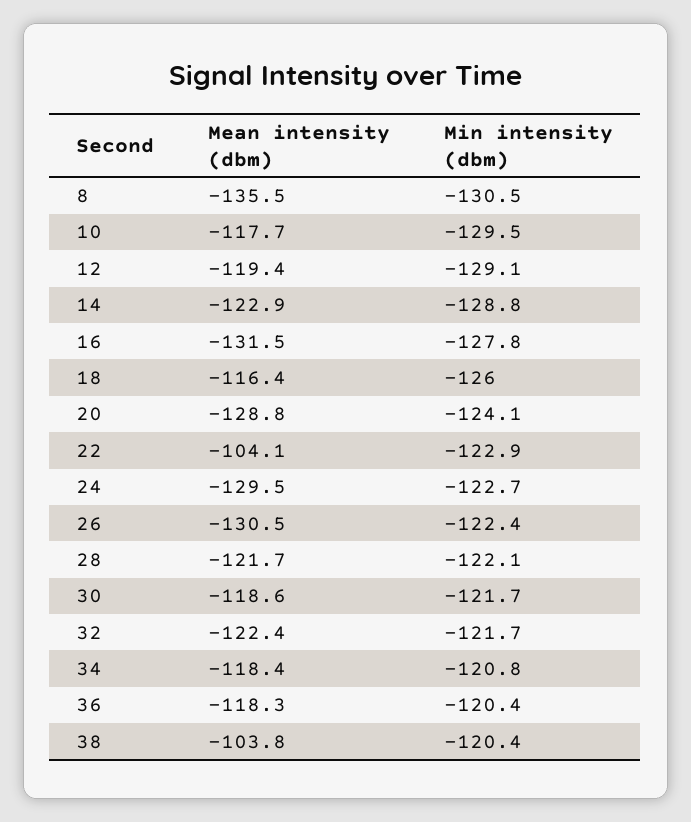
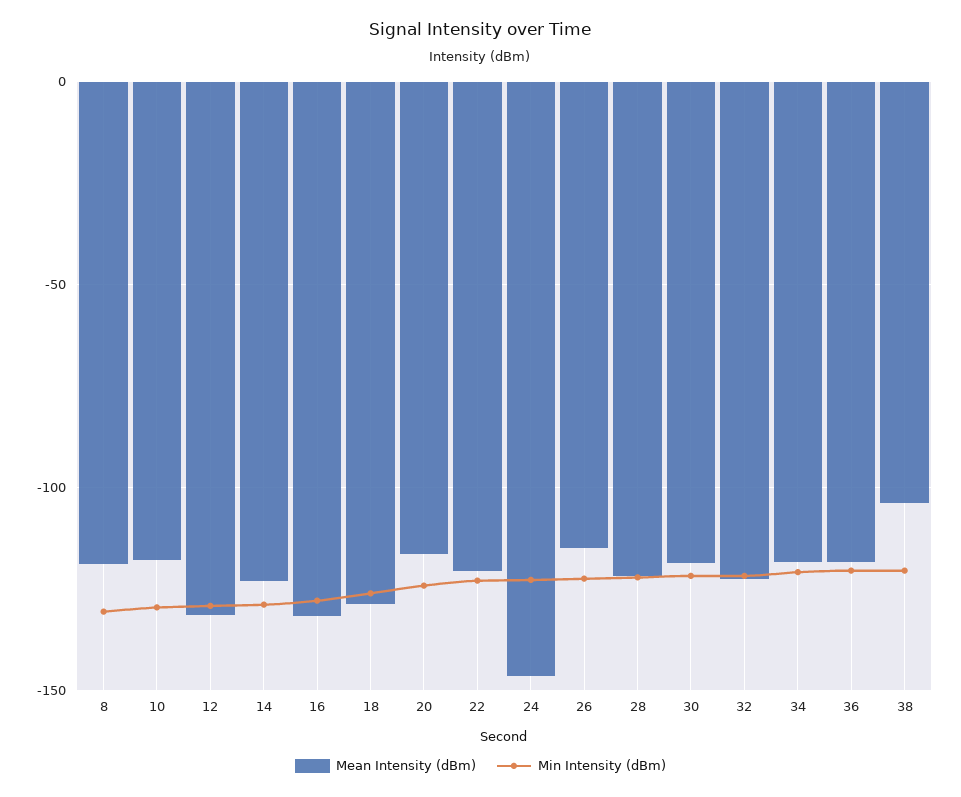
  {
    "Mean intensity (dbm)": {
-     "8": -135.5,
+     "8": -120,
      "10": -117.7,
-     "12": -119.4,
+     "12": -130,
      "14": -122.9,
      "16": -131.5,
-     "18": -116.4,
+     "18": -130,
-     "20": -128.8,
+     "20": -115,
-     "22": -104.1,
+     "22": -120,
-     "24": -129.5,
+     "24": -145,
-     "26": -130.5,
+     "26": -115,
      "28": -121.7,
      "30": -118.6,
      "32": -122.4,
      "34": -118.4,
      "36": -118.3,
      "38": -103.8
    },
    "Min intensity (dbm)": {
      "8": -130.5,
      "10": -129.5,
      "12": -129.1,
      "14": -128.8,
      "16": -127.8,
      "18": -126,
      "20": -124.1,
      "22": -122.9,
      "24": -122.7,
      "26": -122.4,
      "28": -122.1,
      "30": -121.7,
      "32": -121.7,
      "34": -120.8,
      "36": -120.4,
      "38": -120.4
    }
  }

